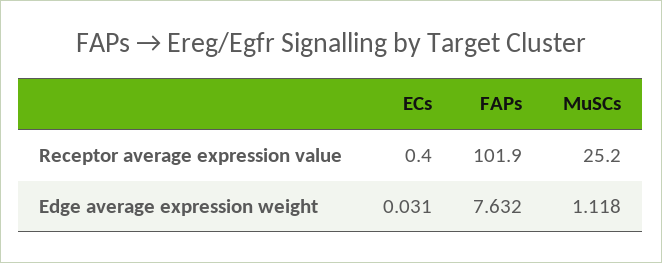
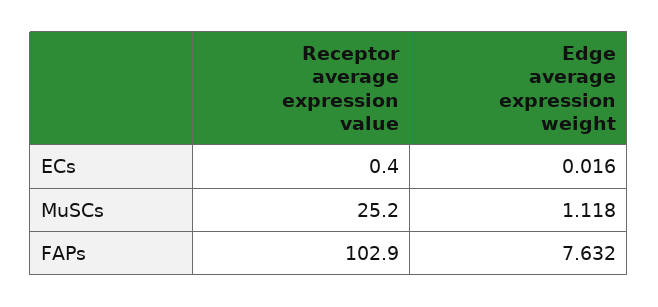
  {
    "ECs": {
      "Receptor average expression value": 0.4,
-     "Edge average expression weight": 0.031
+     "Edge average expression weight": 0.016
    },
    "FAPs": {
-     "Receptor average expression value": 101.9,
+     "Receptor average expression value": 102.9,
      "Edge average expression weight": 7.632
    },
    "MuSCs": {
      "Receptor average expression value": 25.2,
      "Edge average expression weight": 1.118
    }
  }

